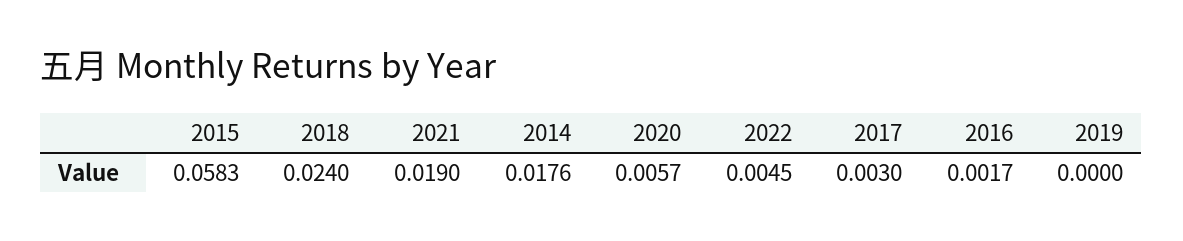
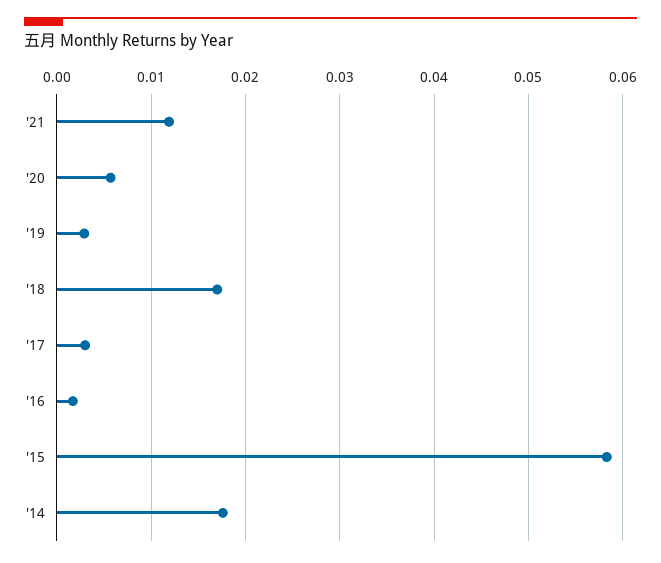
  {
    "2015": 0.0583,
-   "2018": 0.024,
+   "2018": 0.017,
-   "2021": 0.019,
+   "2021": 0.012,
    "2014": 0.0176,
    "2020": 0.0057,
-   "2022": 0.0045,
    "2017": 0.003,
    "2016": 0.0017,
-   "2019": 0
+   "2019": 0.003
  }

